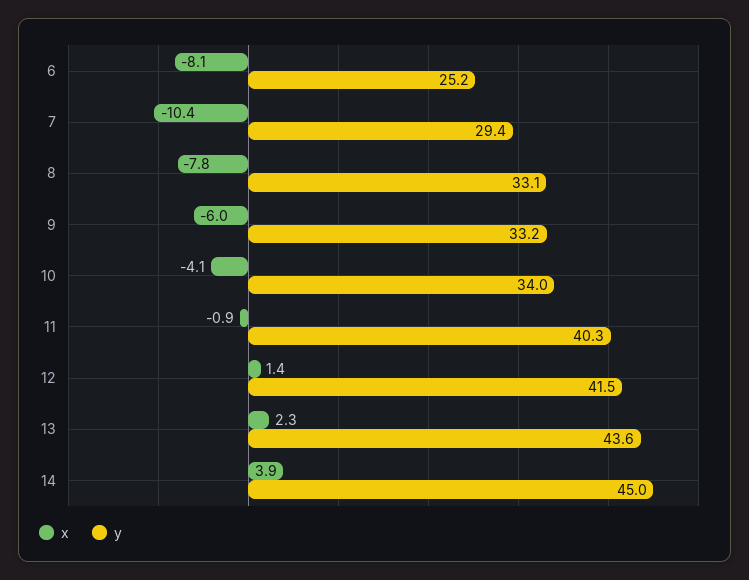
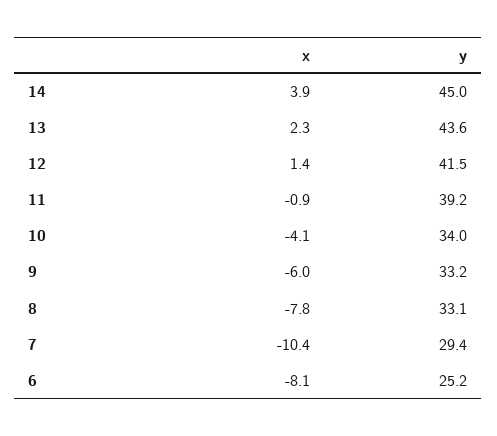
  {
    "x": {
      "6": -8.1,
      "7": -10.4,
      "8": -7.8,
      "9": -6,
      "10": -4.1,
      "11": -0.9,
      "12": 1.4,
      "13": 2.3,
      "14": 3.9
    },
    "y": {
      "6": 25.2,
      "7": 29.4,
      "8": 33.1,
      "9": 33.2,
      "10": 34,
-     "11": 40.3,
+     "11": 39.2,
      "12": 41.5,
      "13": 43.6,
      "14": 45
    }
  }

